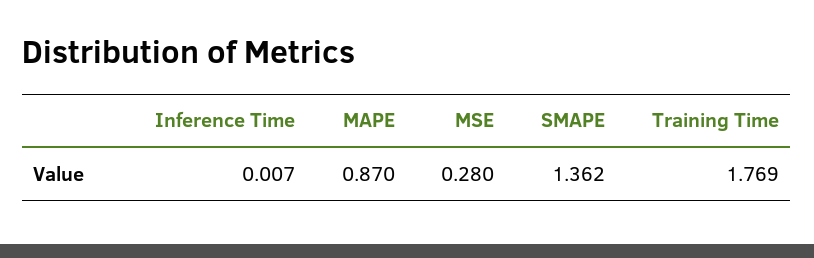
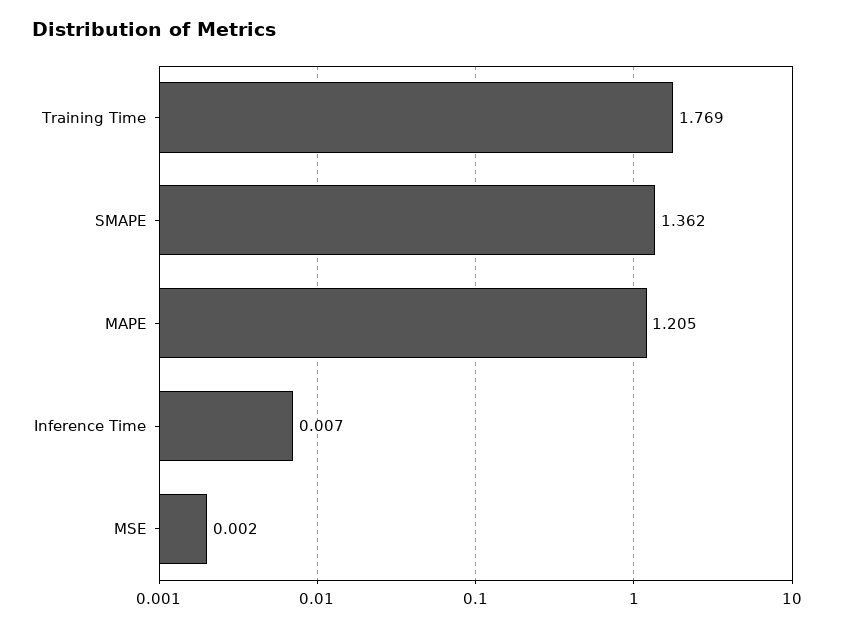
  {
    "Inference Time": 0.007,
-   "MAPE": 0.87,
+   "MAPE": 1.205,
-   "MSE": 0.28,
+   "MSE": 0.002,
    "SMAPE": 1.362,
    "Training Time": 1.769
  }

